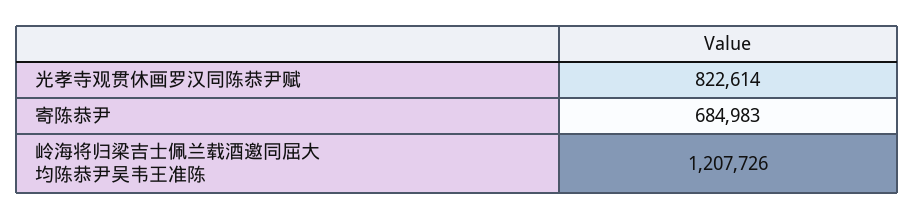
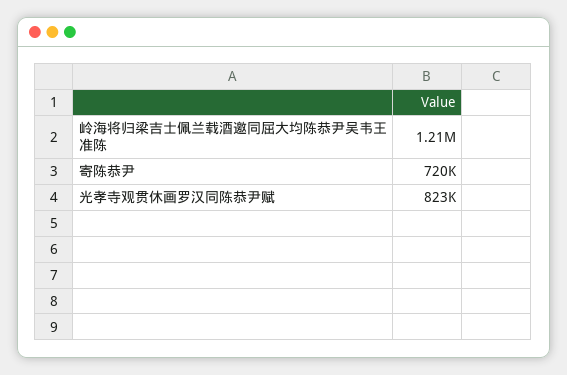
  {
    "光孝寺观贯休画罗汉同陈恭尹赋": 822614,
-   "寄陈恭尹": 684983,
+   "寄陈恭尹": 720000,
    "岭海将归梁吉士佩兰载酒邀同屈大均陈恭尹吴韦王准陈": 1207726
  }

